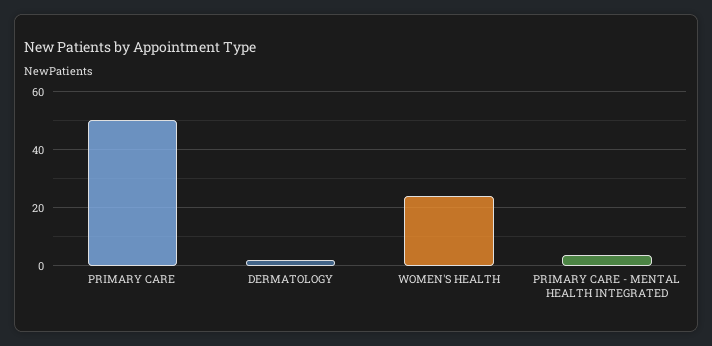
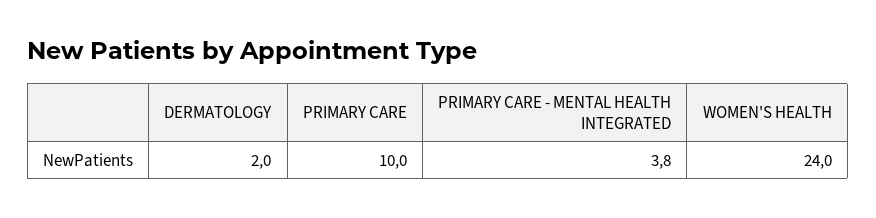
  {
-   "PRIMARY CARE": 50,
+   "PRIMARY CARE": 10,
    "DERMATOLOGY": 2,
    "WOMEN'S HEALTH": 24,
    "PRIMARY CARE - MENTAL HEALTH INTEGRATED": 3.8
  }

